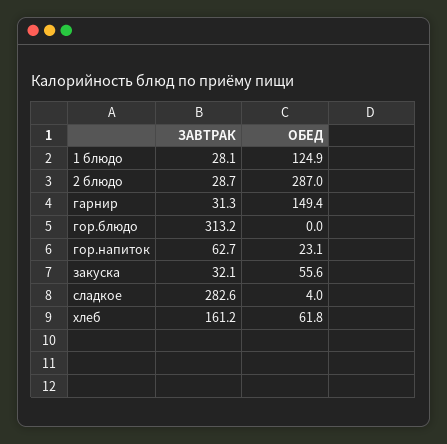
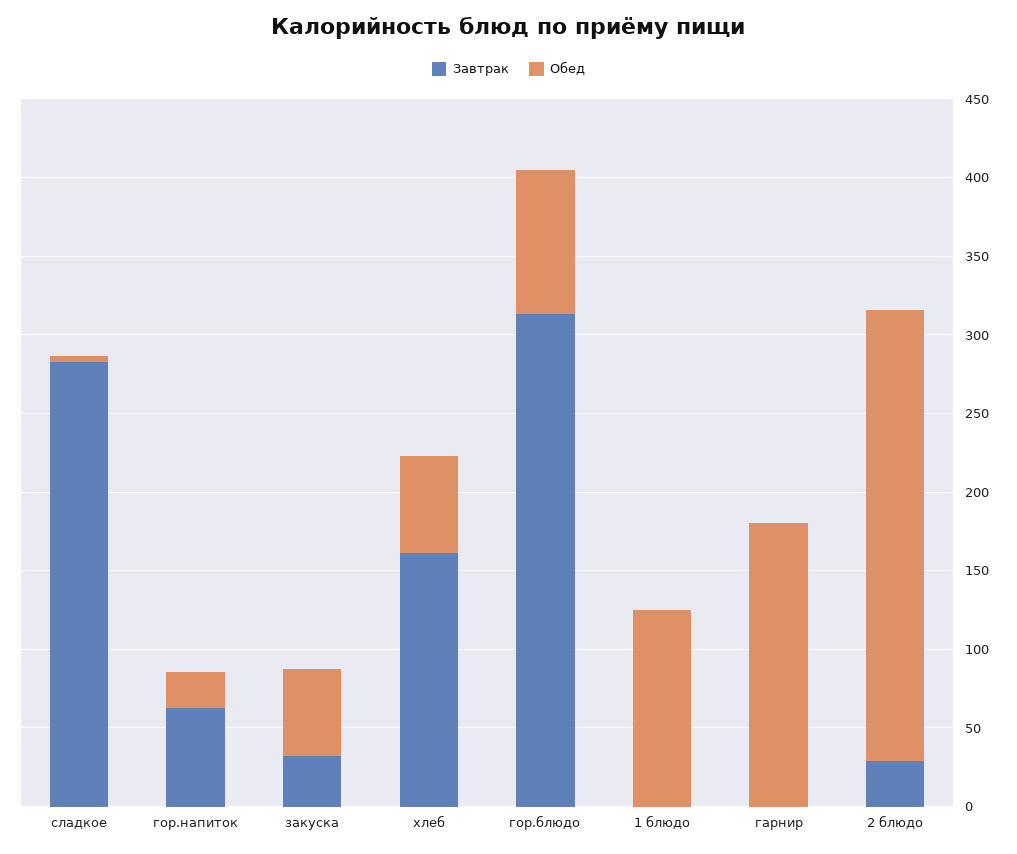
  {
    "ЗАВТРАК": {
-     "1 блюдо": 28.1,
+     "1 блюдо": 0,
      "2 блюдо": 28.7,
-     "гарнир": 31.3,
+     "гарнир": 0,
      "гор.блюдо": 313.2,
      "гор.напиток": 62.7,
      "закуска": 32.1,
      "сладкое": 282.6,
      "хлеб": 161.2
    },
    "ОБЕД": {
      "1 блюдо": 124.9,
      "2 блюдо": 287,
-     "гарнир": 149.4,
+     "гарнир": 180,
-     "гор.блюдо": 0,
+     "гор.блюдо": 90,
      "гор.напиток": 23.1,
      "закуска": 55.6,
      "сладкое": 4,
      "хлеб": 61.8
    }
  }

